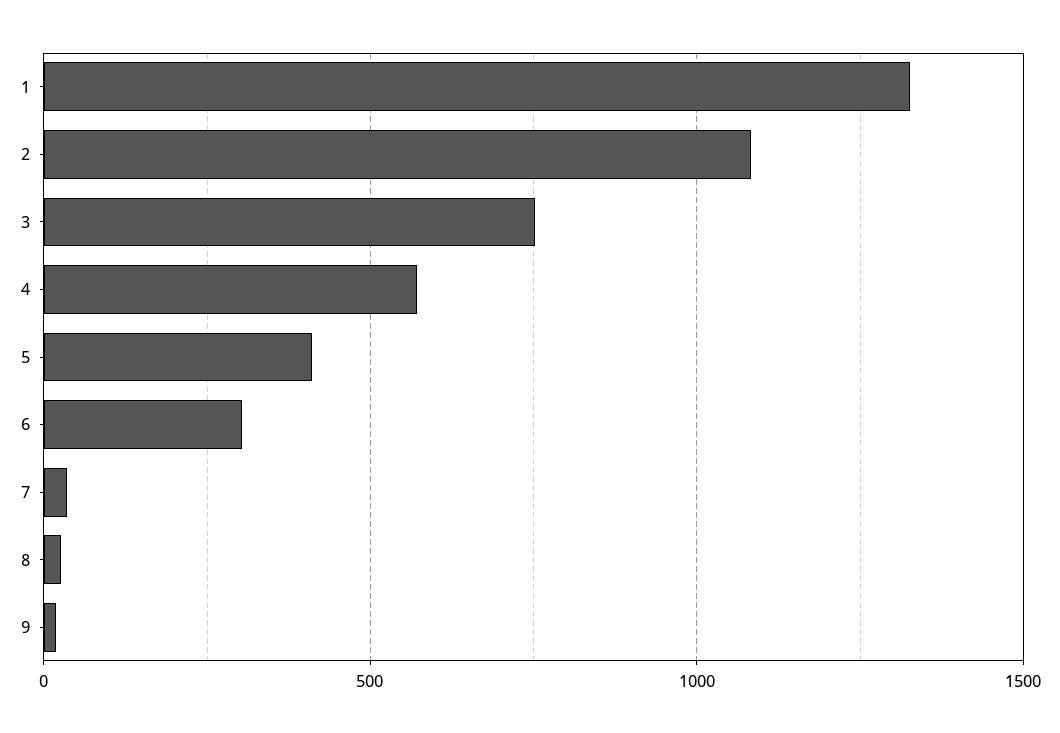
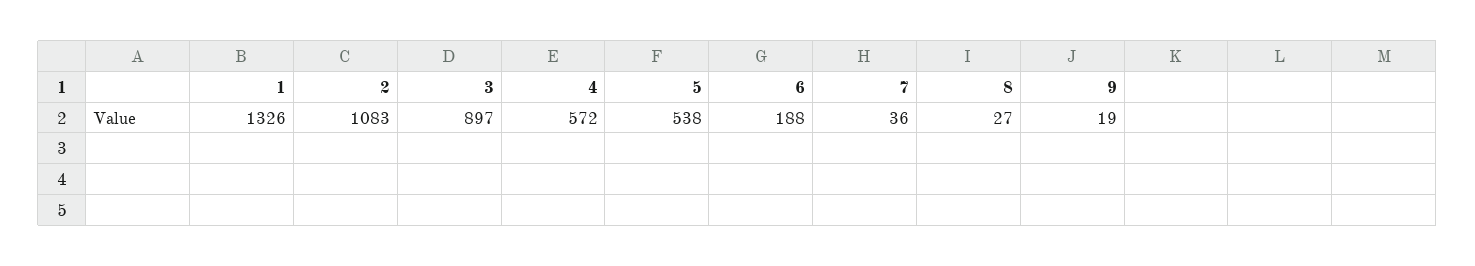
  {
    "1": 1326,
    "2": 1083,
-   "3": 750,
+   "3": 897,
    "4": 572,
-   "5": 400,
+   "5": 538,
-   "6": 300,
+   "6": 188,
    "7": 36,
    "8": 27,
    "9": 19
  }

